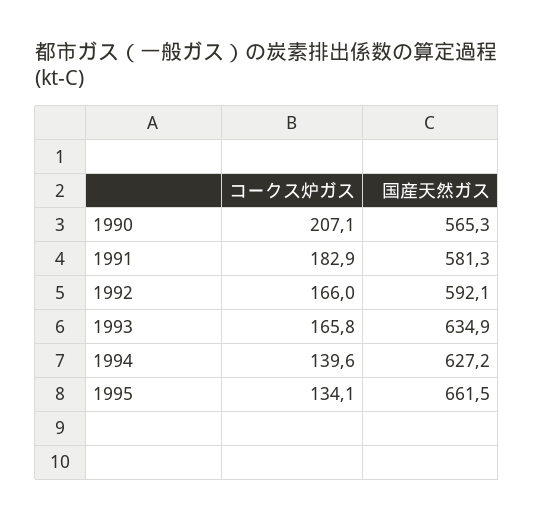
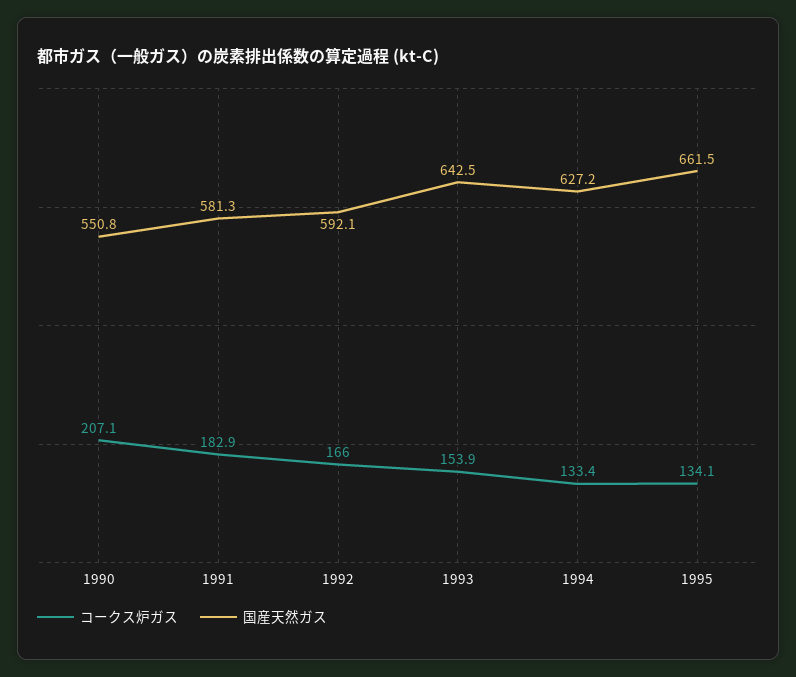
  {
    "コークス炉ガス": {
      "1990": 207.1,
      "1991": 182.9,
      "1992": 166,
-     "1993": 165.8,
+     "1993": 153.9,
-     "1994": 139.6,
+     "1994": 133.4,
      "1995": 134.1
    },
    "国産天然ガス": {
-     "1990": 565.3,
+     "1990": 550.8,
      "1991": 581.3,
      "1992": 592.1,
-     "1993": 634.9,
+     "1993": 642.5,
      "1994": 627.2,
      "1995": 661.5
    }
  }

